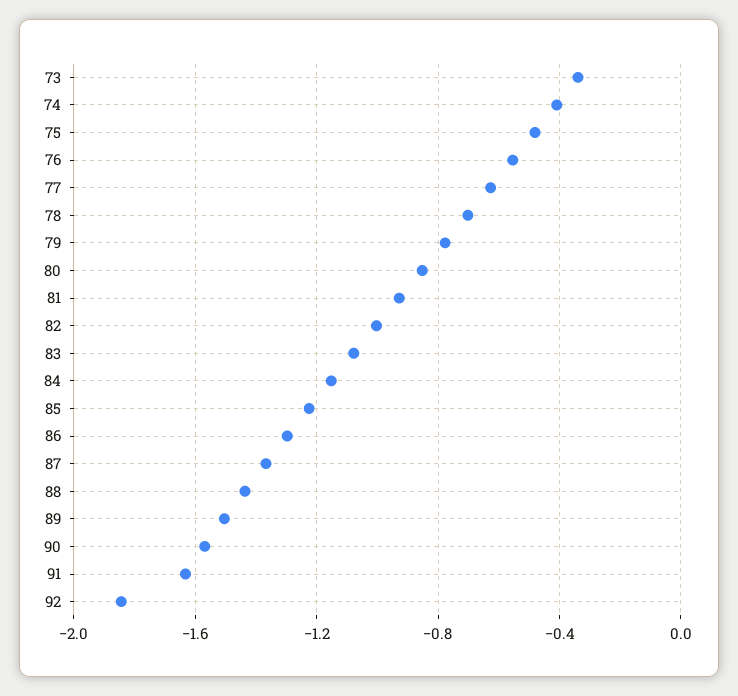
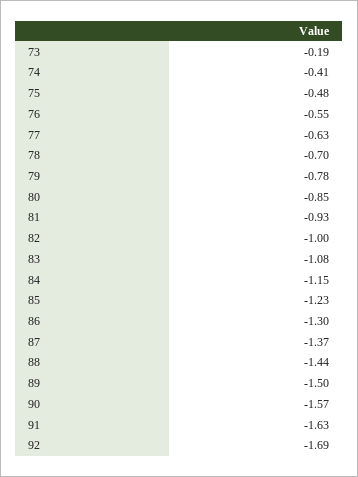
  {
-   "73": -0.35,
+   "73": -0.19,
    "74": -0.41,
    "75": -0.48,
    "76": -0.55,
    "77": -0.63,
    "78": -0.7,
    "79": -0.78,
    "80": -0.85,
    "81": -0.93,
    "82": -1,
    "83": -1.08,
    "84": -1.15,
    "85": -1.23,
    "86": -1.3,
    "87": -1.37,
    "88": -1.44,
    "89": -1.5,
    "90": -1.57,
    "91": -1.63,
-   "92": -1.85
+   "92": -1.69
  }

